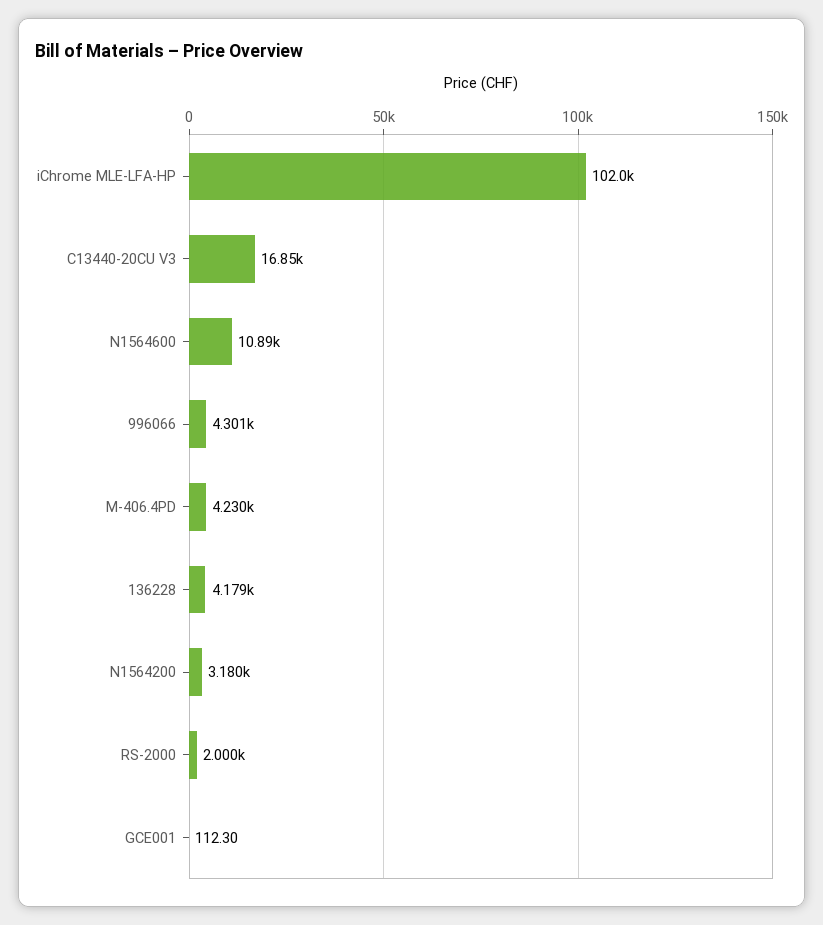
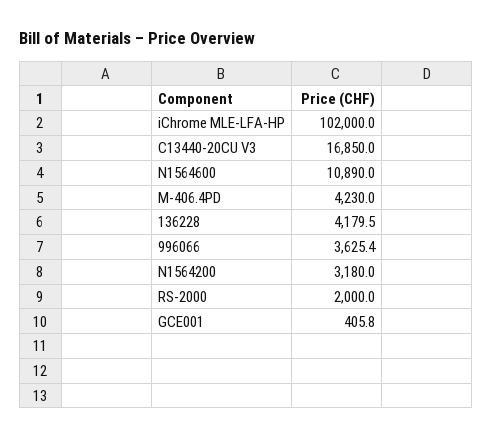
  {
    "iChrome MLE-LFA-HP": 102000,
    "C13440-20CU V3": 16850,
    "N1564600": 10890,
-   "996066": 4301,
+   "996066": 3625.4,
    "M-406.4PD": 4230,
    "136228": 4179.5,
    "N1564200": 3180,
    "RS-2000": 2000,
-   "GCE001": 112.3
+   "GCE001": 405.8
  }

